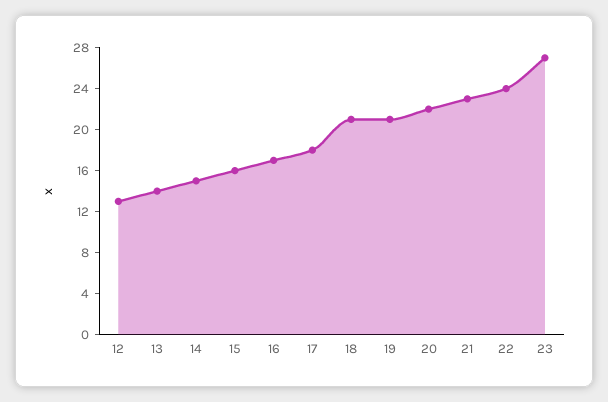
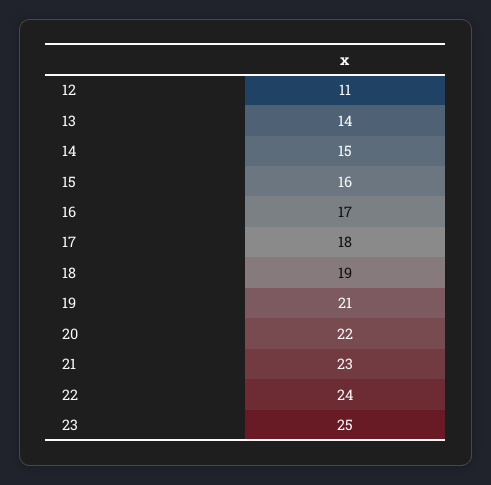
  {
-   "12": 13,
+   "12": 11,
    "13": 14,
    "14": 15,
    "15": 16,
    "16": 17,
    "17": 18,
-   "18": 21,
+   "18": 19,
    "19": 21,
    "20": 22,
    "21": 23,
    "22": 24,
-   "23": 27
+   "23": 25
  }

